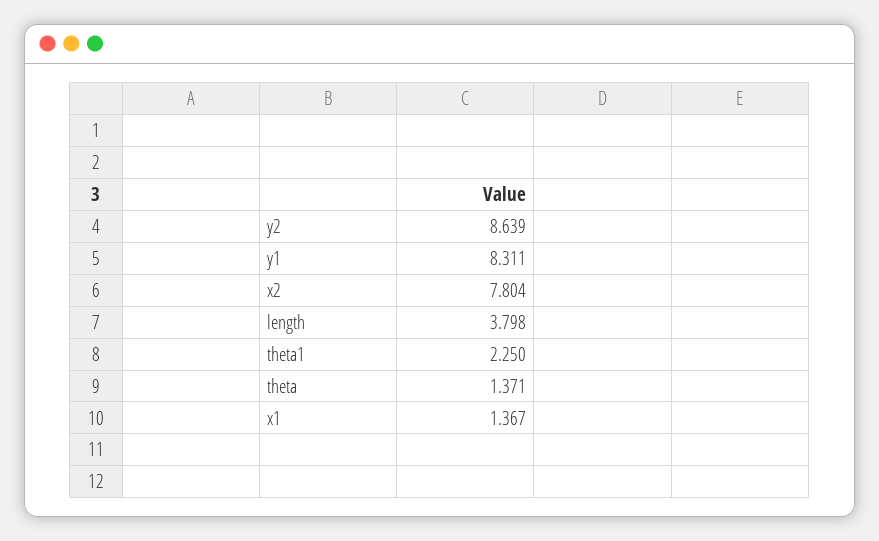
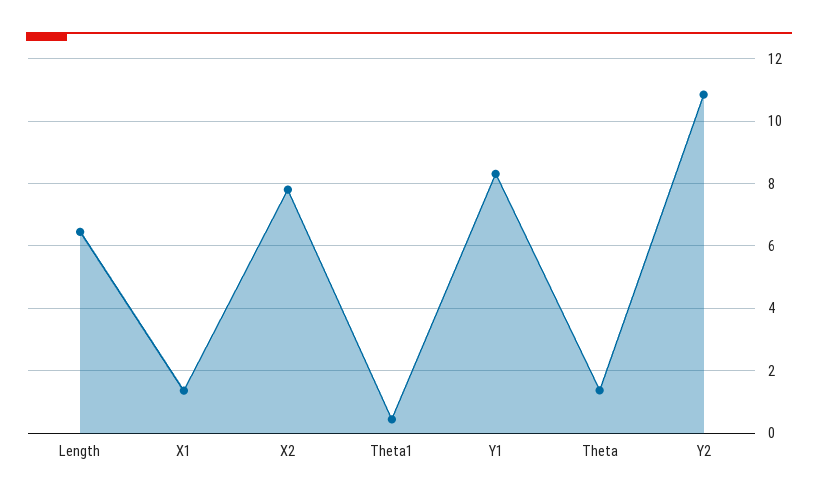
  {
-   "y2": 8.639,
+   "y2": 10.8,
    "y1": 8.311,
    "x2": 7.804,
-   "length": 3.798,
+   "length": 6.4,
-   "theta1": 2.25,
+   "theta1": 0.4,
    "theta": 1.371,
    "x1": 1.367
  }

